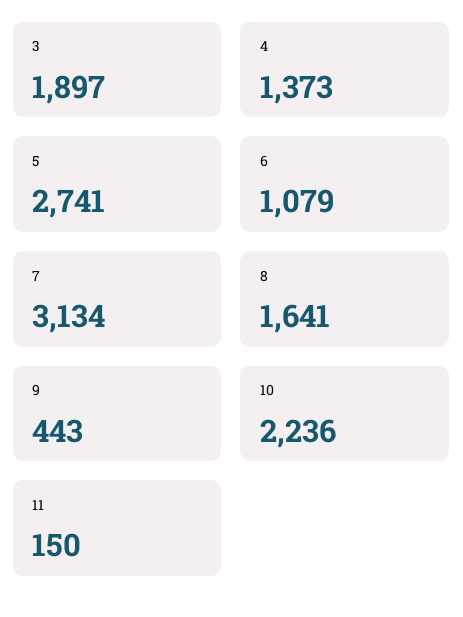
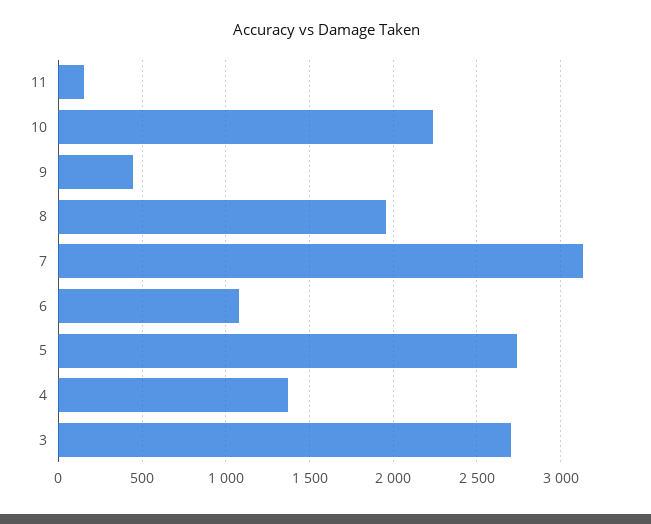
  {
-   "3": 1897,
+   "3": 2700,
    "4": 1373,
    "5": 2741,
    "6": 1079,
    "7": 3134,
-   "8": 1641,
+   "8": 1950,
    "9": 443,
    "10": 2236,
    "11": 150
  }

